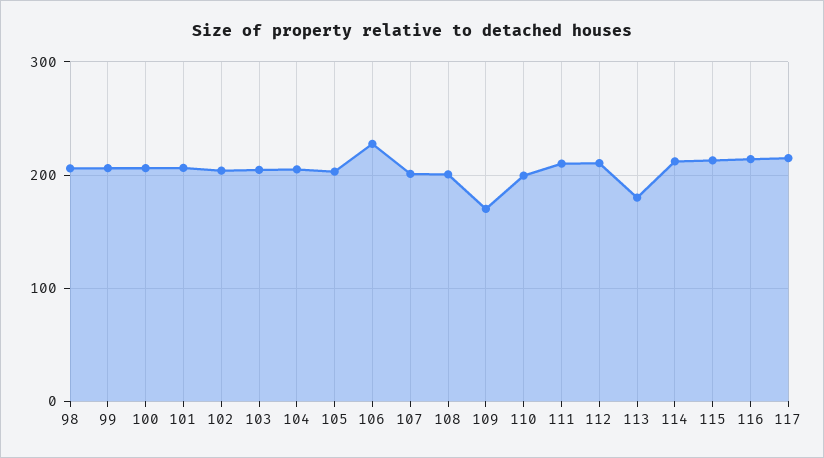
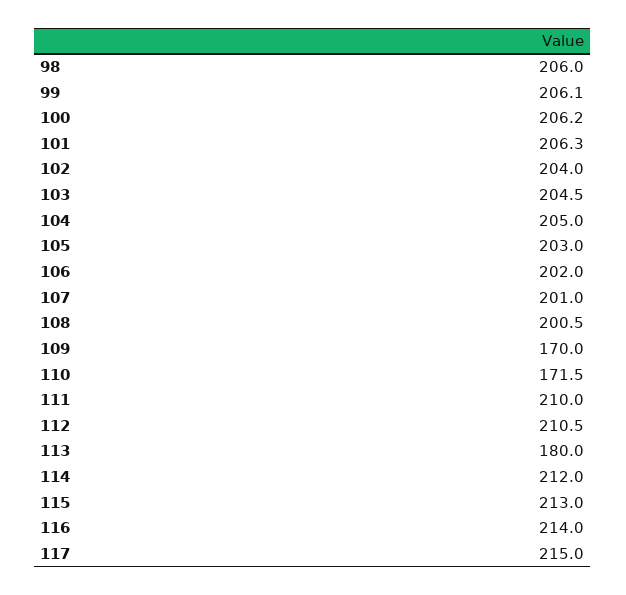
  {
    "98": 206,
    "99": 206.1,
    "100": 206.2,
    "101": 206.3,
    "102": 204,
    "103": 204.5,
    "104": 205,
    "105": 203,
-   "106": 230,
+   "106": 202,
    "107": 201,
    "108": 200.5,
    "109": 170,
-   "110": 200,
+   "110": 171.5,
    "111": 210,
    "112": 210.5,
    "113": 180,
    "114": 212,
    "115": 213,
    "116": 214,
    "117": 215
  }

